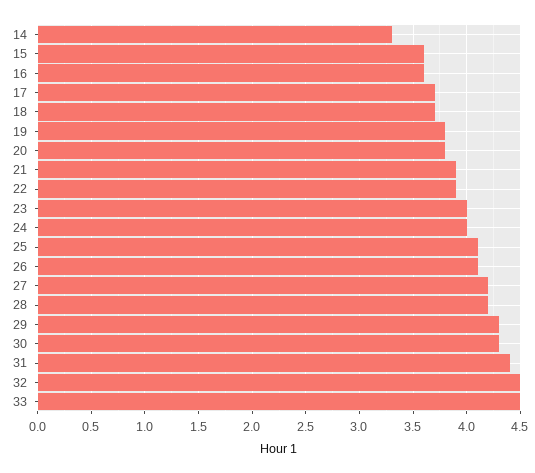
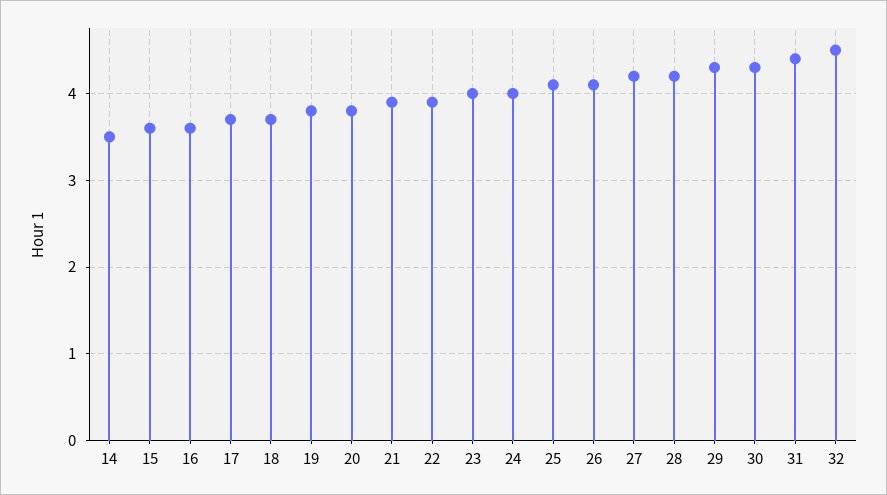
  {
-   "14": 3.3,
+   "14": 3.5,
    "15": 3.6,
    "16": 3.6,
    "17": 3.7,
    "18": 3.7,
    "19": 3.8,
    "20": 3.8,
    "21": 3.9,
    "22": 3.9,
    "23": 4,
    "24": 4,
    "25": 4.1,
    "26": 4.1,
    "27": 4.2,
    "28": 4.2,
    "29": 4.3,
    "30": 4.3,
    "31": 4.4,
-   "32": 4.5,
+   "32": 4.5
-   "33": 4.5
  }

